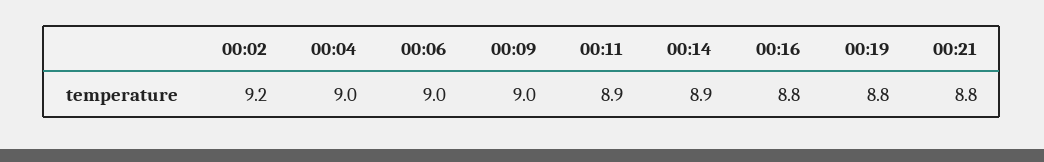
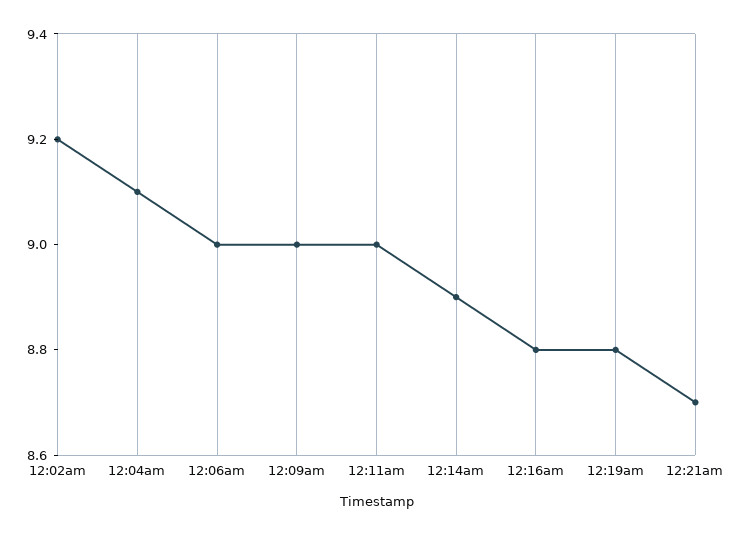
  {
    "00:02": 9.2,
-   "00:04": 9,
+   "00:04": 9.1,
    "00:06": 9,
    "00:09": 9,
-   "00:11": 8.9,
+   "00:11": 9,
    "00:14": 8.9,
    "00:16": 8.8,
    "00:19": 8.8,
-   "00:21": 8.8
+   "00:21": 8.7
  }

